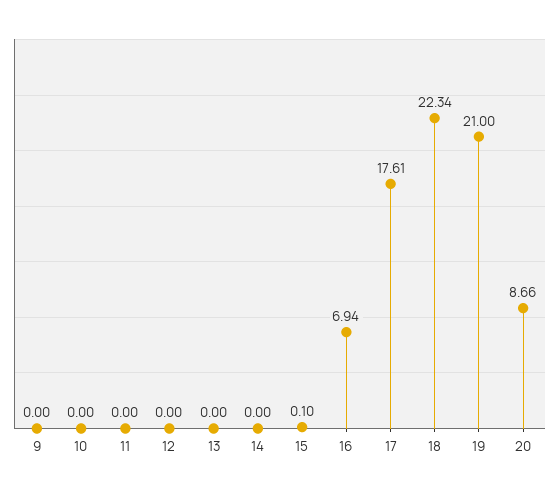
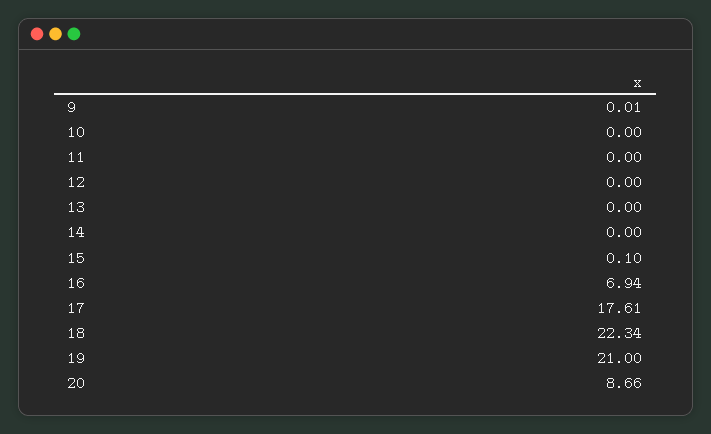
  {
-   "9": 0,
+   "9": 0.01,
    "10": 0,
    "11": 0,
    "12": 0,
    "13": 0,
    "14": 0,
    "15": 0.1,
    "16": 6.94,
    "17": 17.61,
    "18": 22.34,
    "19": 21,
    "20": 8.66
  }

